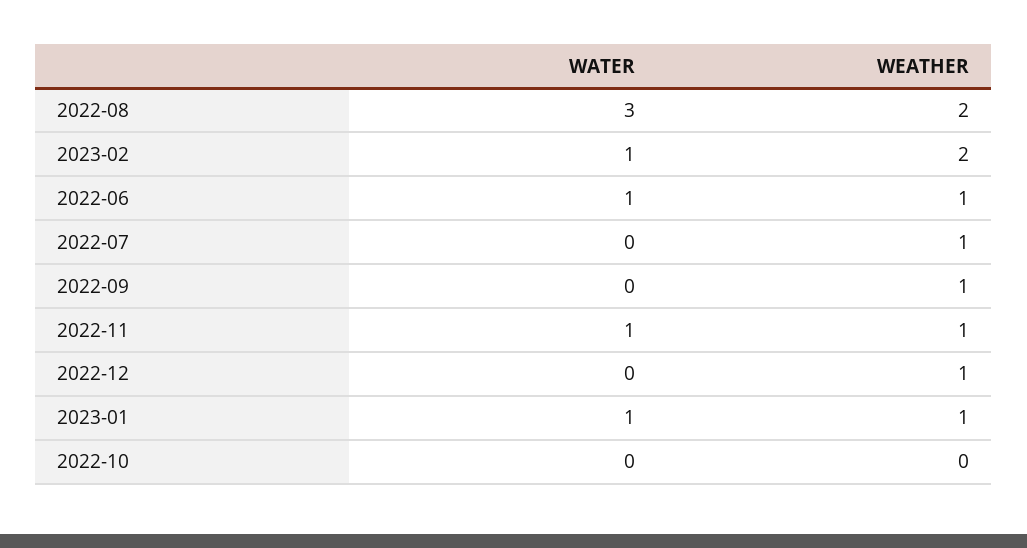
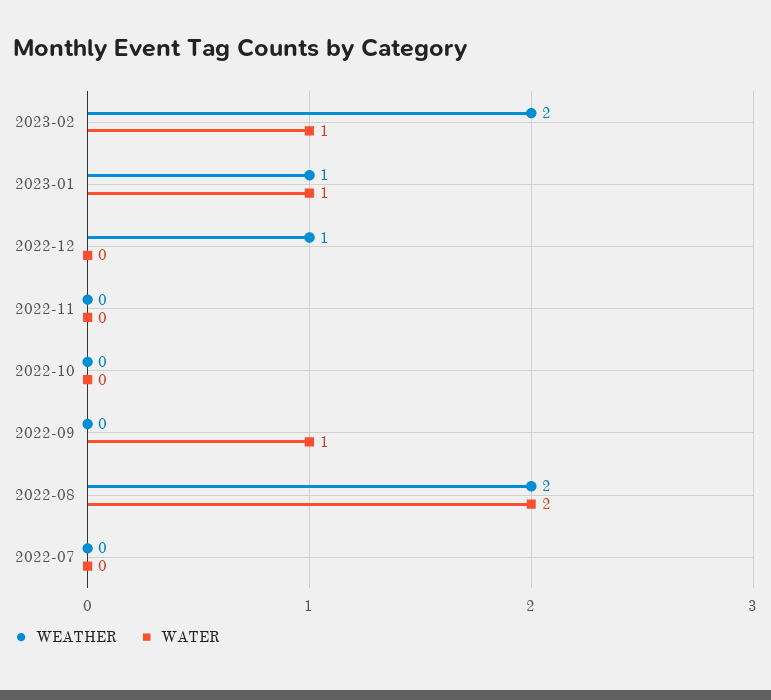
  {
    "WATER": {
-     "2022-08": 3,
+     "2022-08": 2,
      "2023-02": 1,
-     "2022-06": 1,
      "2022-07": 0,
-     "2022-09": 0,
+     "2022-09": 1,
-     "2022-11": 1,
+     "2022-11": 0,
      "2022-12": 0,
      "2023-01": 1,
      "2022-10": 0
    },
    "WEATHER": {
      "2022-08": 2,
      "2023-02": 2,
-     "2022-06": 1,
-     "2022-07": 1,
+     "2022-07": 0,
-     "2022-09": 1,
+     "2022-09": 0,
-     "2022-11": 1,
+     "2022-11": 0,
      "2022-12": 1,
      "2023-01": 1,
      "2022-10": 0
    }
  }

